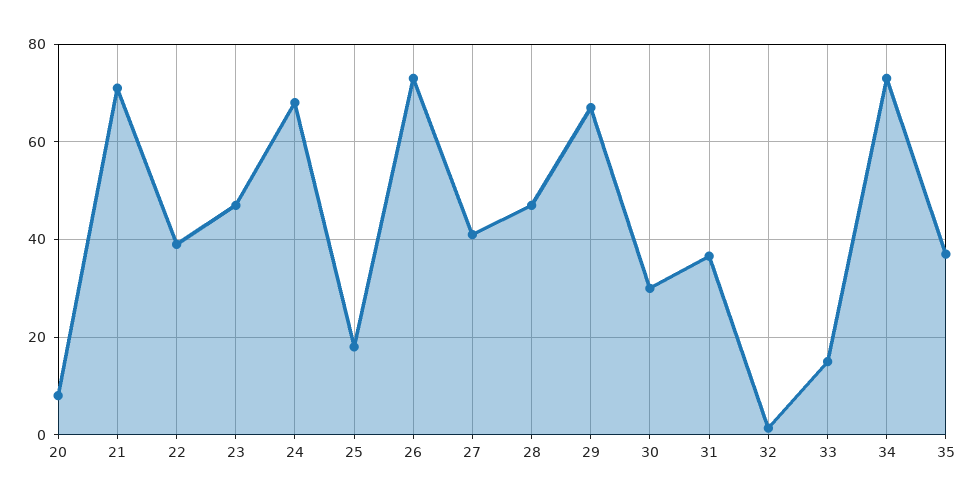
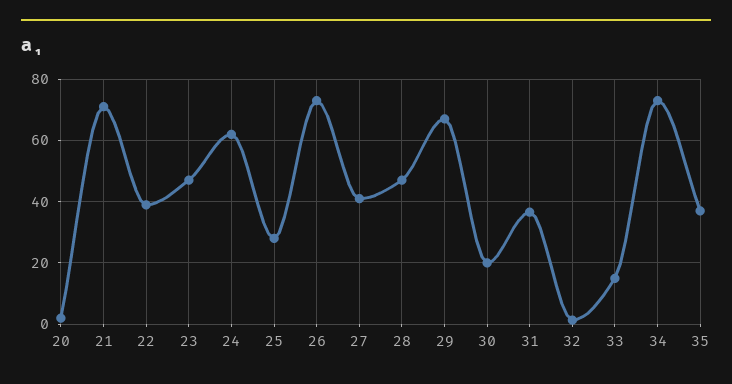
  {
-   "20": 8,
+   "20": 2,
    "21": 72,
    "22": 40,
    "23": 48,
-   "24": 68,
+   "24": 62,
-   "25": 18,
+   "25": 28,
    "26": 74,
    "27": 42,
    "28": 48,
    "29": 68,
-   "30": 30,
+   "30": 20,
    "31": 36,
    "32": 2,
    "33": 16,
    "34": 74,
    "35": 38
  }

